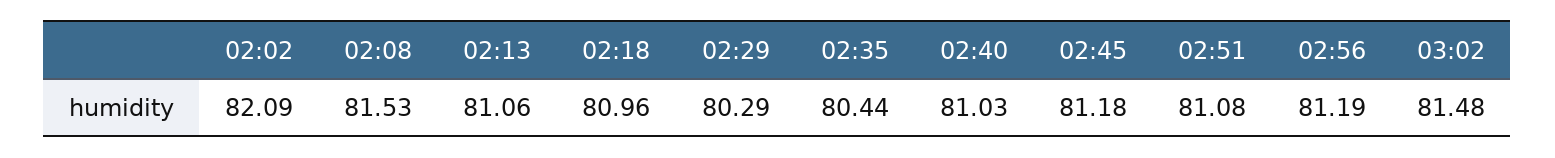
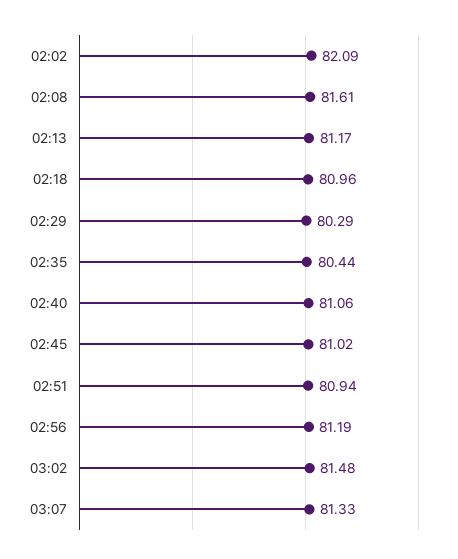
  {
    "02:02": 82.09,
-   "02:08": 81.53,
+   "02:08": 81.61,
-   "02:13": 81.06,
+   "02:13": 81.17,
    "02:18": 80.96,
    "02:29": 80.29,
    "02:35": 80.44,
-   "02:40": 81.03,
+   "02:40": 81.06,
-   "02:45": 81.18,
+   "02:45": 81.02,
-   "02:51": 81.08,
+   "02:51": 80.94,
    "02:56": 81.19,
-   "03:02": 81.48
+   "03:02": 81.48,
+   "03:07": 81.33
  }

